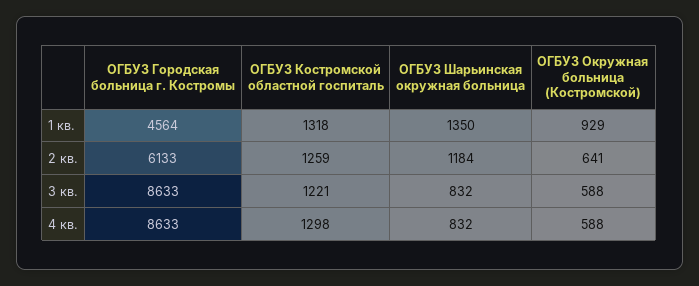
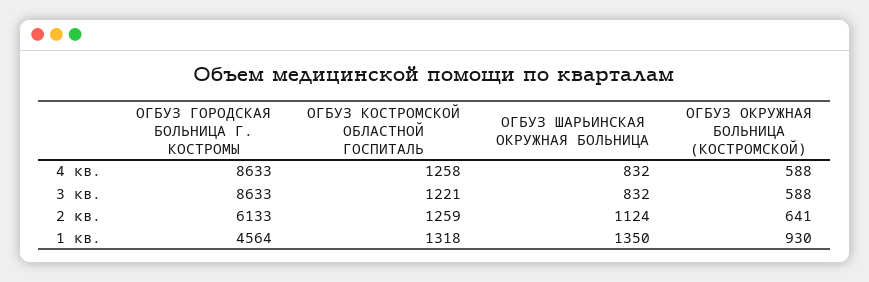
  {
    "ОГБУЗ Городская больница г. Костромы": {
      "1 кв.": 4564,
      "2 кв.": 6133,
      "3 кв.": 8633,
      "4 кв.": 8633
    },
    "ОГБУЗ Костромской областной госпиталь": {
      "1 кв.": 1318,
      "2 кв.": 1259,
      "3 кв.": 1221,
-     "4 кв.": 1298
+     "4 кв.": 1258
    },
    "ОГБУЗ Шарьинская окружная больница": {
      "1 кв.": 1350,
-     "2 кв.": 1184,
+     "2 кв.": 1124,
      "3 кв.": 832,
      "4 кв.": 832
    },
    "ОГБУЗ Окружная больница (Костромской)": {
-     "1 кв.": 929,
+     "1 кв.": 930,
      "2 кв.": 641,
      "3 кв.": 588,
      "4 кв.": 588
    }
  }

